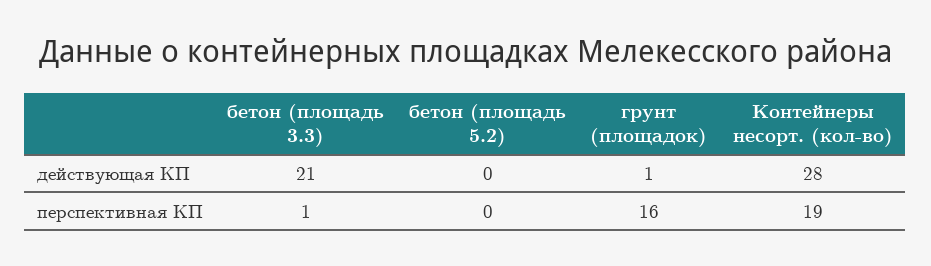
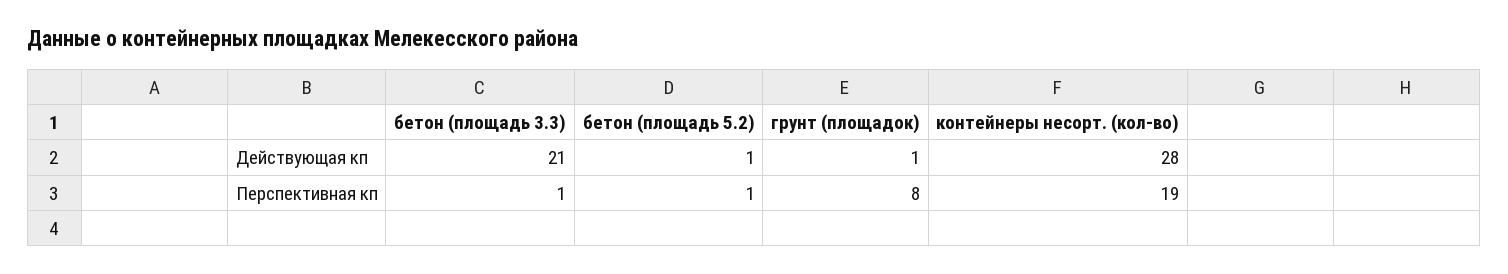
  {
    "бетон (площадь 3.3)": {
      "действующая КП": 21,
      "перспективная КП": 1
    },
    "бетон (площадь 5.2)": {
-     "действующая КП": 0,
+     "действующая КП": 1,
-     "перспективная КП": 0
+     "перспективная КП": 1
    },
    "грунт (площадок)": {
      "действующая КП": 1,
-     "перспективная КП": 16
+     "перспективная КП": 8
    },
    "Контейнеры несорт. (кол-во)": {
      "действующая КП": 28,
      "перспективная КП": 19
    }
  }

